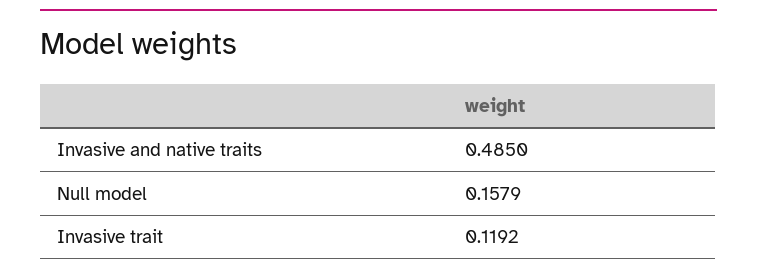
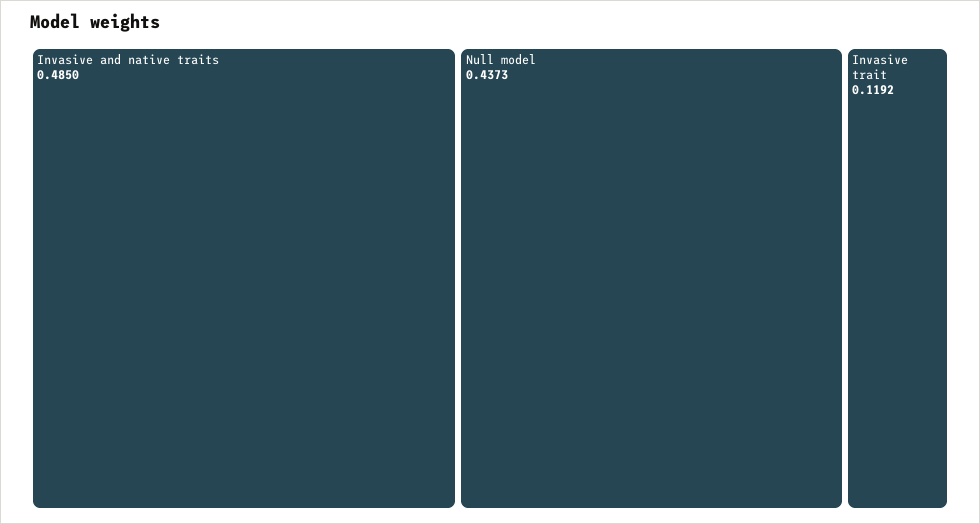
  {
    "Invasive and native traits": 0.485,
-   "Null model": 0.1579,
+   "Null model": 0.4373,
    "Invasive trait": 0.1192
  }

